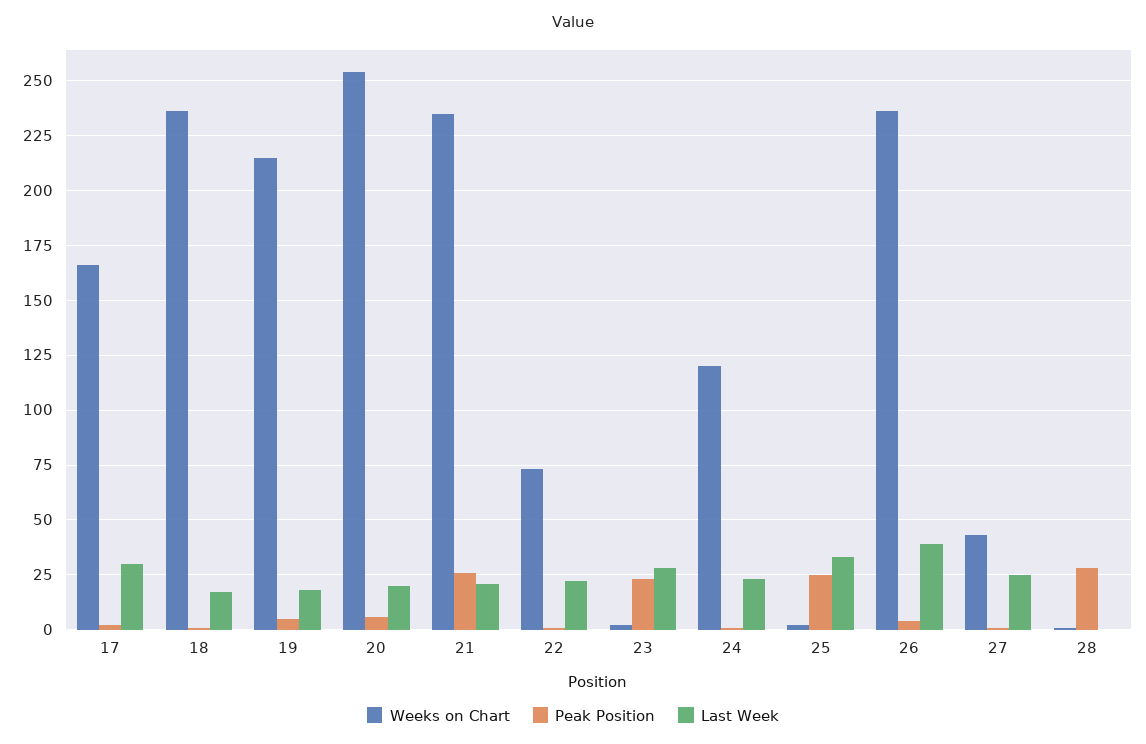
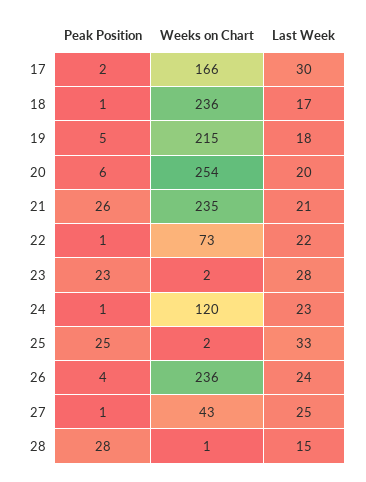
  {
    "Weeks on Chart": {
      "17": 166,
      "18": 236,
      "19": 215,
      "20": 254,
      "21": 235,
      "22": 73,
      "23": 2,
      "24": 120,
      "25": 2,
      "26": 236,
      "27": 43,
      "28": 1
    },
    "Peak Position": {
      "17": 2,
      "18": 1,
      "19": 5,
      "20": 6,
      "21": 26,
      "22": 1,
      "23": 23,
      "24": 1,
      "25": 25,
      "26": 4,
      "27": 1,
      "28": 28
    },
    "Last Week": {
      "17": 30,
      "18": 17,
      "19": 18,
      "20": 20,
      "21": 21,
      "22": 22,
      "23": 28,
      "24": 23,
      "25": 33,
-     "26": 40,
+     "26": 24,
      "27": 25,
-     "28": 0
+     "28": 15
    }
  }

